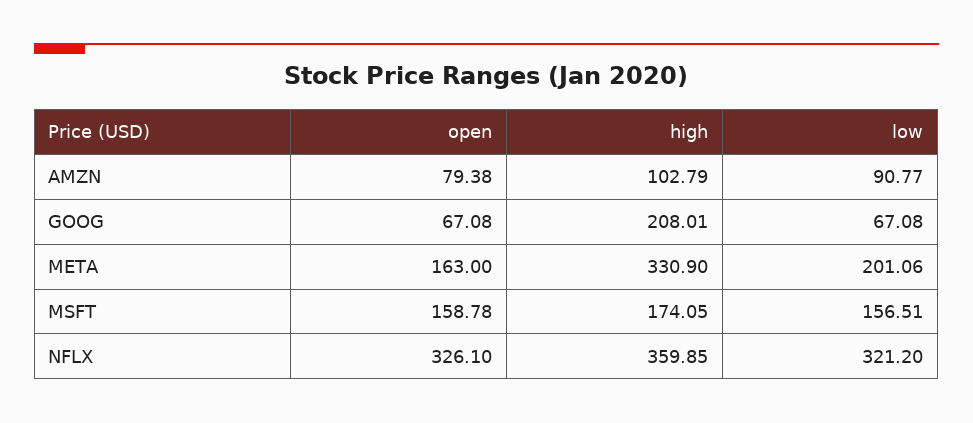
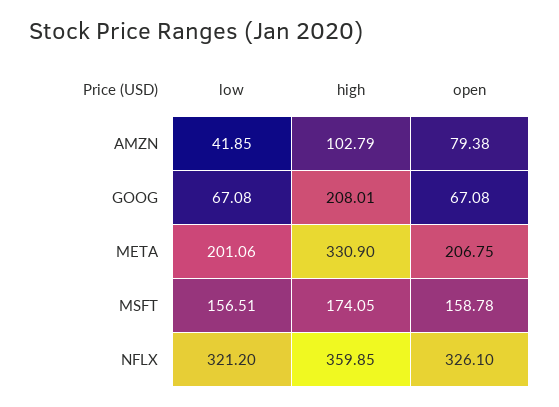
  {
    "open": {
      "AMZN": 79.38,
      "GOOG": 67.08,
-     "META": 163,
+     "META": 206.75,
      "MSFT": 158.78,
      "NFLX": 326.1
    },
    "high": {
      "AMZN": 102.79,
      "GOOG": 208.01,
      "META": 330.9,
      "MSFT": 174.05,
      "NFLX": 359.85
    },
    "low": {
-     "AMZN": 90.77,
+     "AMZN": 41.85,
      "GOOG": 67.08,
      "META": 201.06,
      "MSFT": 156.51,
      "NFLX": 321.2
    }
  }

